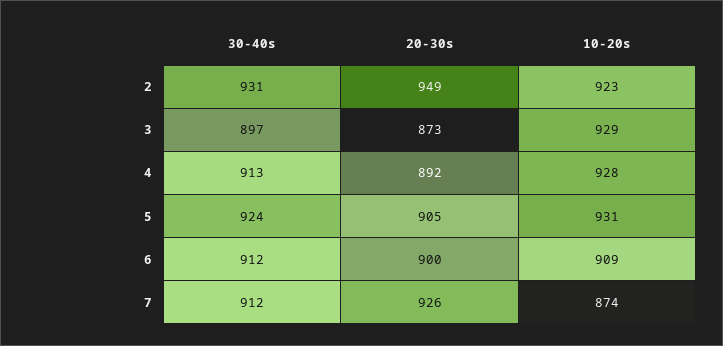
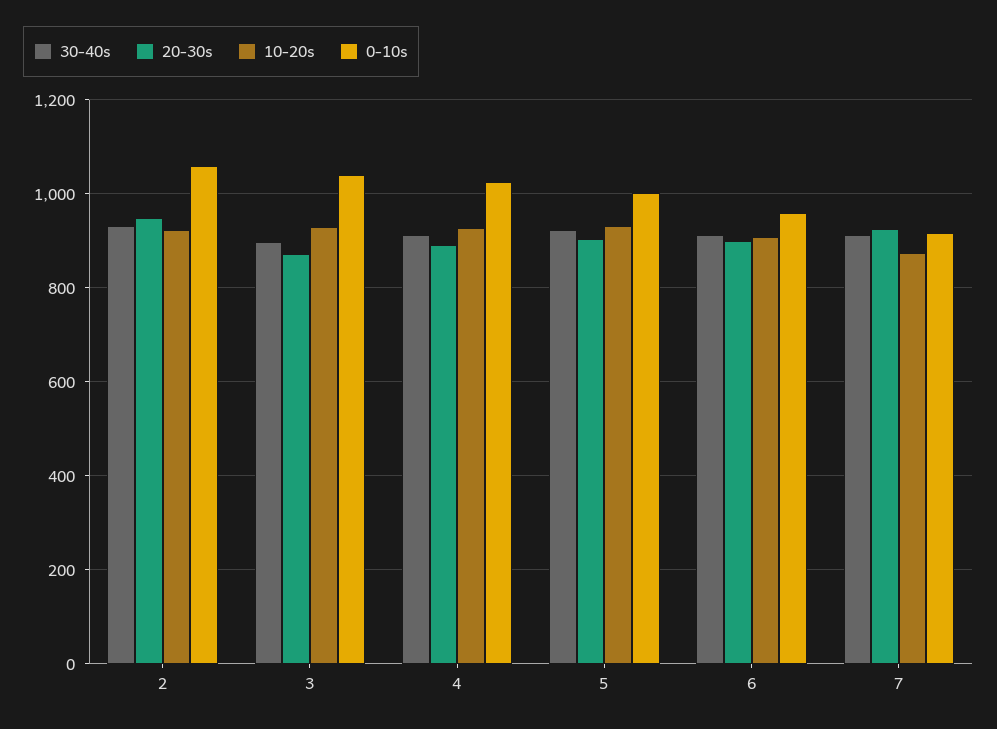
  {
    "30-40s": {
      "2": 931,
      "3": 897,
      "4": 913,
      "5": 924,
      "6": 912,
      "7": 912
    },
    "20-30s": {
      "2": 949,
      "3": 873,
      "4": 892,
      "5": 905,
      "6": 900,
      "7": 926
    },
    "10-20s": {
      "2": 923,
      "3": 929,
      "4": 928,
      "5": 931,
      "6": 909,
      "7": 874
-   }
+   },
+   "0-10s": {
+     "2": 1060,
+     "3": 1040,
+     "4": 1020,
+     "5": 1000,
+     "6": 960,
+     "7": 920
+   }
  }

